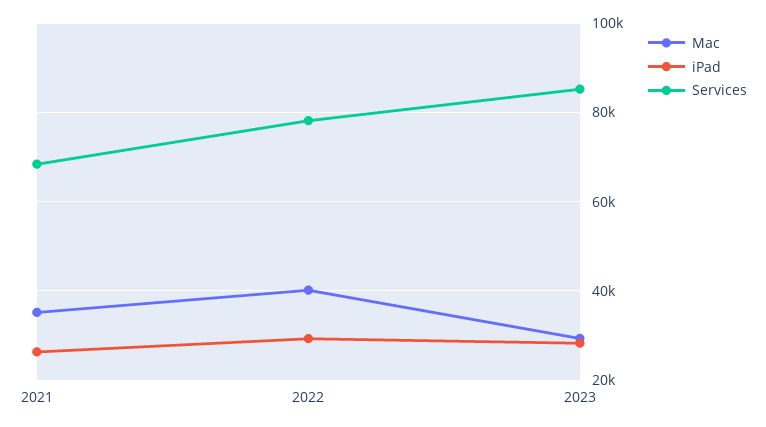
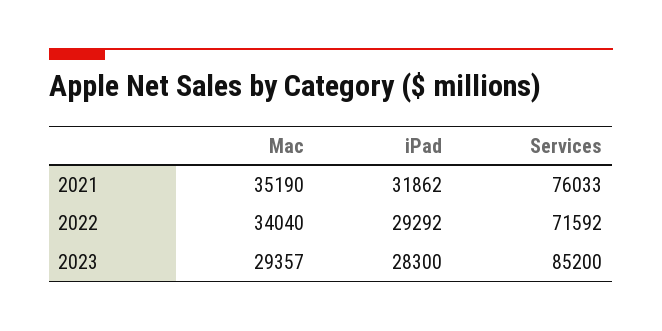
  {
    "Mac": {
      "2021": 35190,
-     "2022": 40000,
+     "2022": 34040,
      "2023": 29357
    },
    "iPad": {
-     "2021": 26000,
+     "2021": 31862,
      "2022": 29292,
      "2023": 28300
    },
    "Services": {
-     "2021": 68000,
+     "2021": 76033,
-     "2022": 78000,
+     "2022": 71592,
      "2023": 85200
    }
  }

